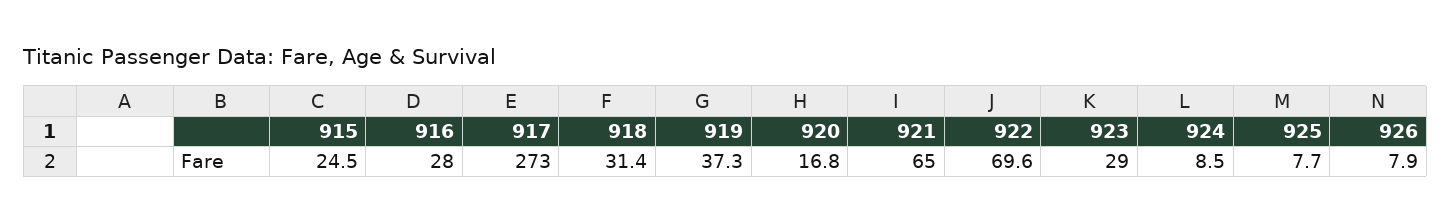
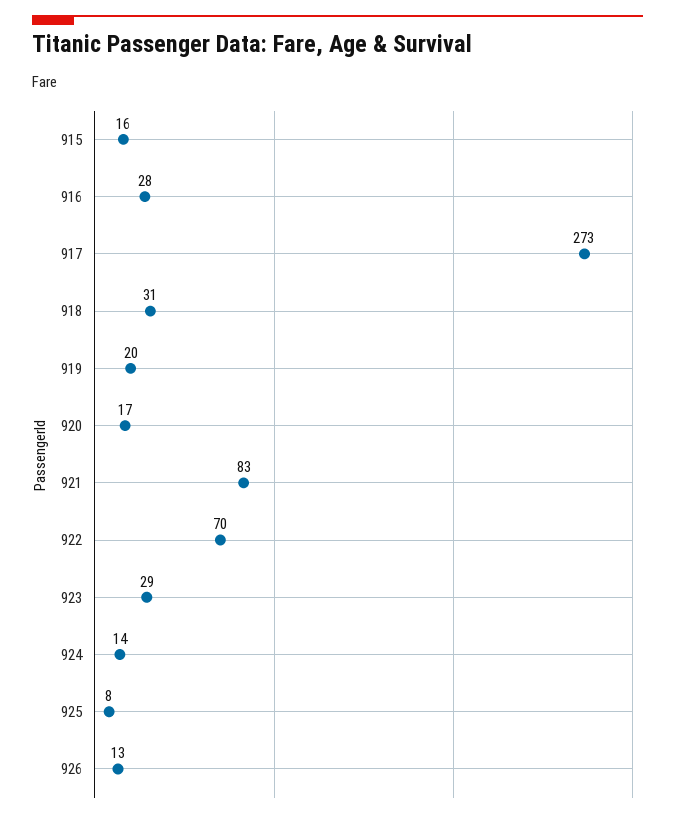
  {
-   "915": 24.5,
+   "915": 16,
    "916": 28,
    "917": 273,
    "918": 31.4,
-   "919": 37.3,
+   "919": 20,
    "920": 16.8,
-   "921": 65,
+   "921": 83,
    "922": 69.6,
    "923": 29,
-   "924": 8.5,
+   "924": 14,
    "925": 7.7,
-   "926": 7.9
+   "926": 13
  }

